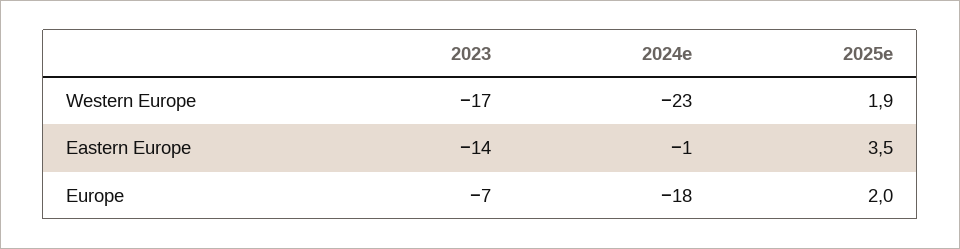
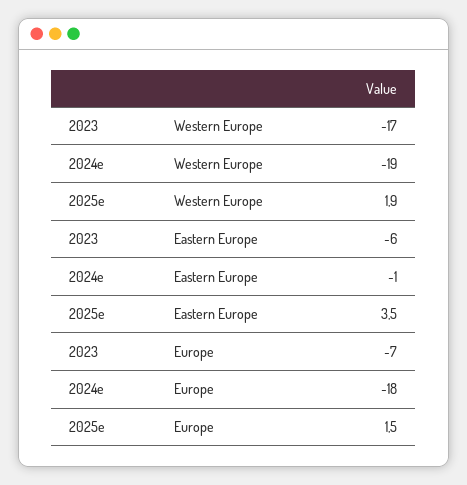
  {
    "2023": {
      "Western Europe": -17,
-     "Eastern Europe": -14,
+     "Eastern Europe": -6,
      "Europe": -7
    },
    "2024e": {
-     "Western Europe": -23,
+     "Western Europe": -19,
      "Eastern Europe": -1,
      "Europe": -18
    },
    "2025e": {
      "Western Europe": 1.9,
      "Eastern Europe": 3.5,
-     "Europe": 2
+     "Europe": 1.5
    }
  }

